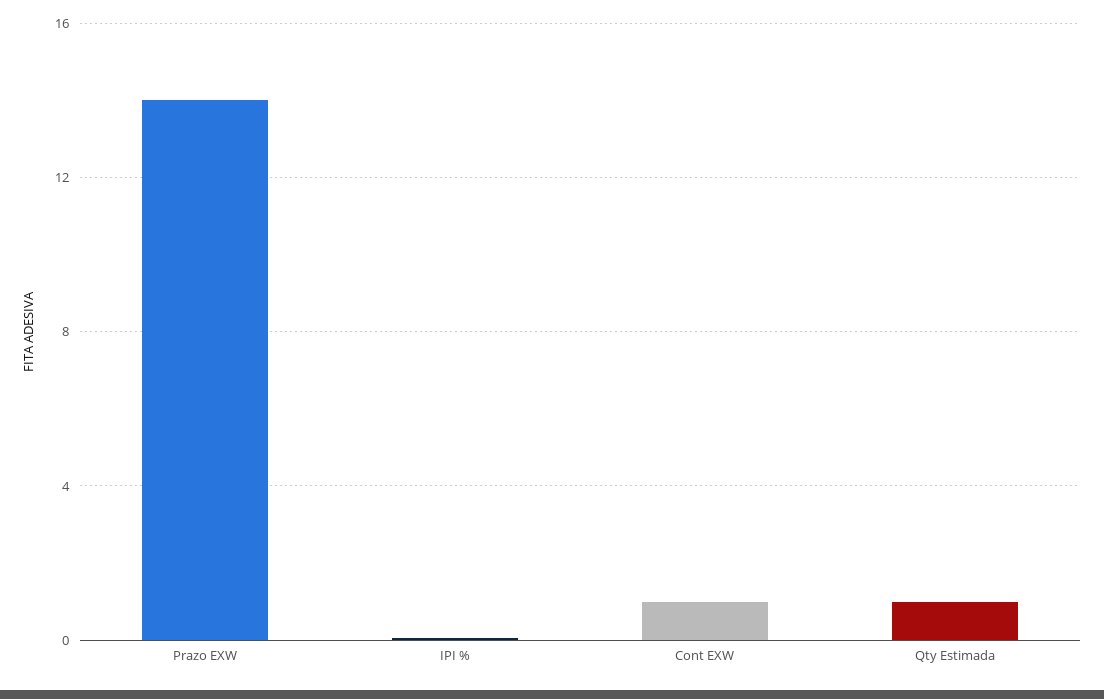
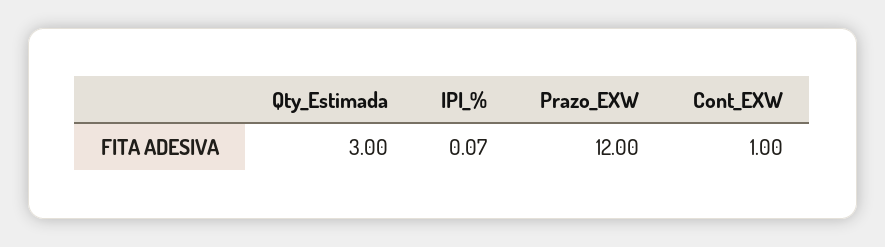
  {
-   "Prazo EXW": 14,
+   "Prazo EXW": 12,
    "IPI %": 0.07,
    "Cont EXW": 1,
-   "Qty Estimada": 1
+   "Qty Estimada": 3
  }

